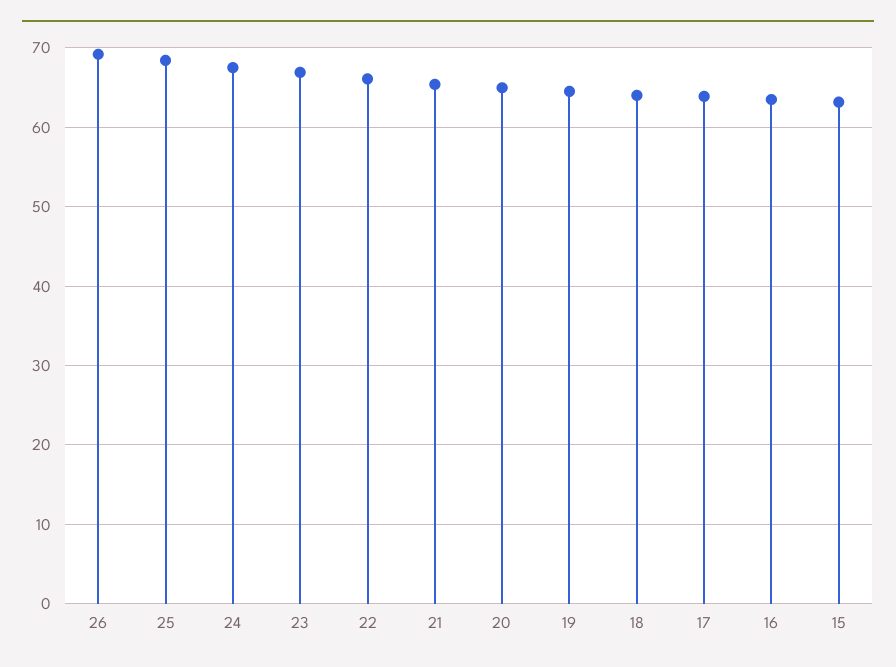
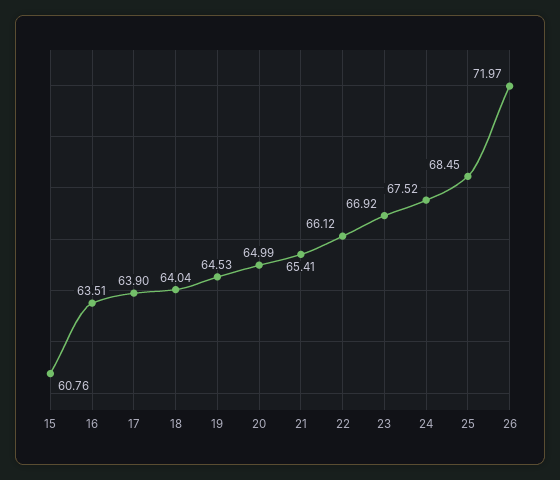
  {
-   "26": 69,
+   "26": 71.97,
    "25": 68.45,
    "24": 67.52,
    "23": 66.92,
    "22": 66.12,
    "21": 65.41,
    "20": 64.99,
    "19": 64.53,
    "18": 64.04,
    "17": 63.9,
    "16": 63.51,
-   "15": 63
+   "15": 60.76
  }

